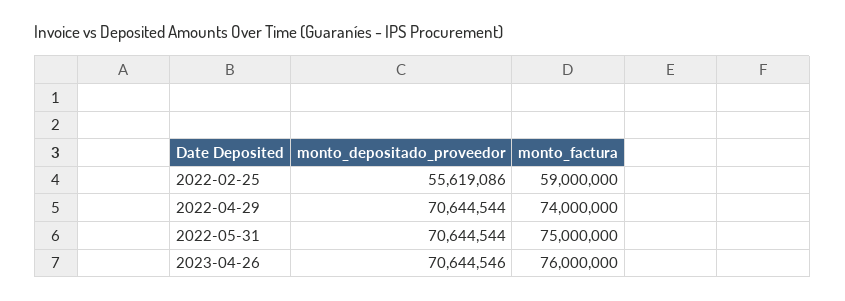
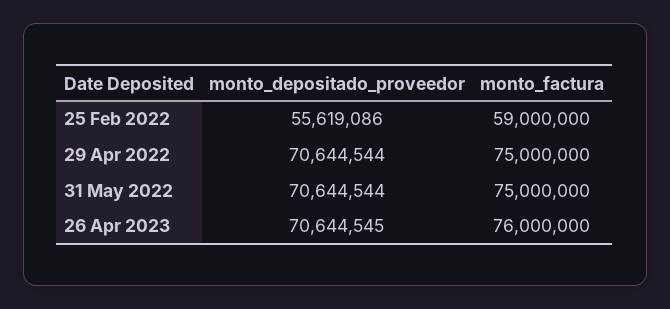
  {
    "monto_depositado_proveedor": {
      "2022-02-25": 55619086,
      "2022-04-29": 70644544,
      "2022-05-31": 70644544,
-     "2023-04-26": 70644546
+     "2023-04-26": 70644545
    },
    "monto_factura": {
      "2022-02-25": 59000000,
-     "2022-04-29": 74000000,
+     "2022-04-29": 75000000,
      "2022-05-31": 75000000,
      "2023-04-26": 76000000
    }
  }

